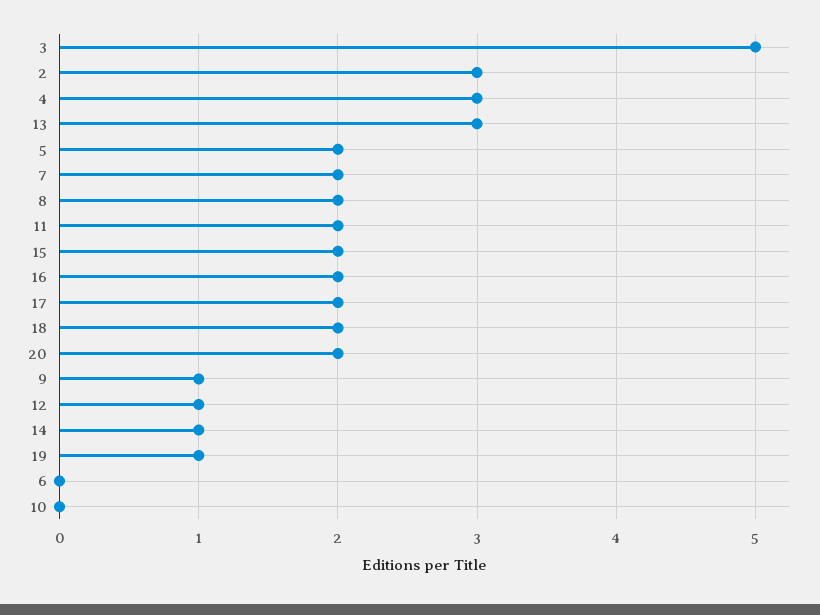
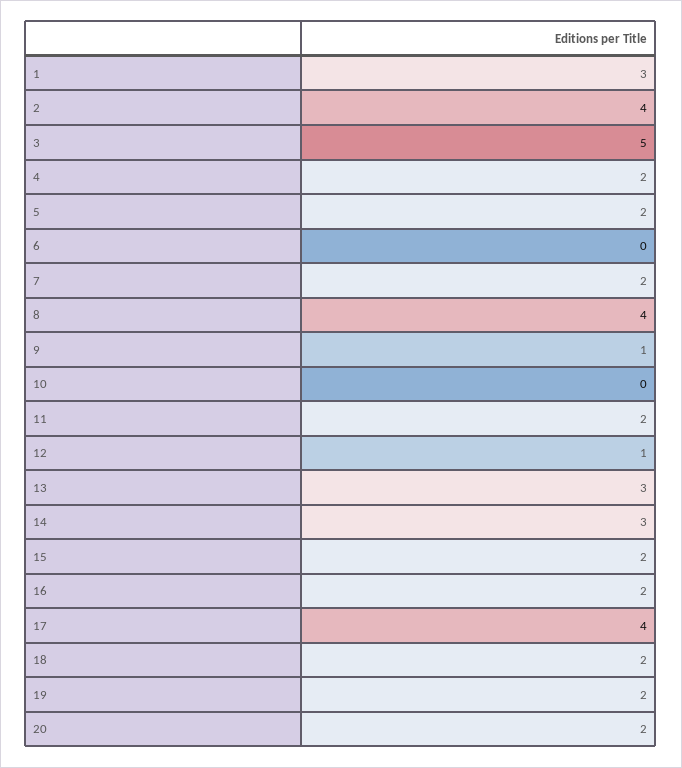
  {
    "3": 5,
-   "2": 3,
+   "2": 4,
-   "4": 3,
+   "4": 2,
    "13": 3,
    "5": 2,
    "7": 2,
-   "8": 2,
+   "8": 4,
    "11": 2,
    "15": 2,
    "16": 2,
-   "17": 2,
+   "17": 4,
    "18": 2,
    "20": 2,
    "9": 1,
    "12": 1,
-   "14": 1,
+   "14": 3,
-   "19": 1,
+   "19": 2,
    "6": 0,
-   "10": 0
+   "10": 0,
+   "1": 3
  }

